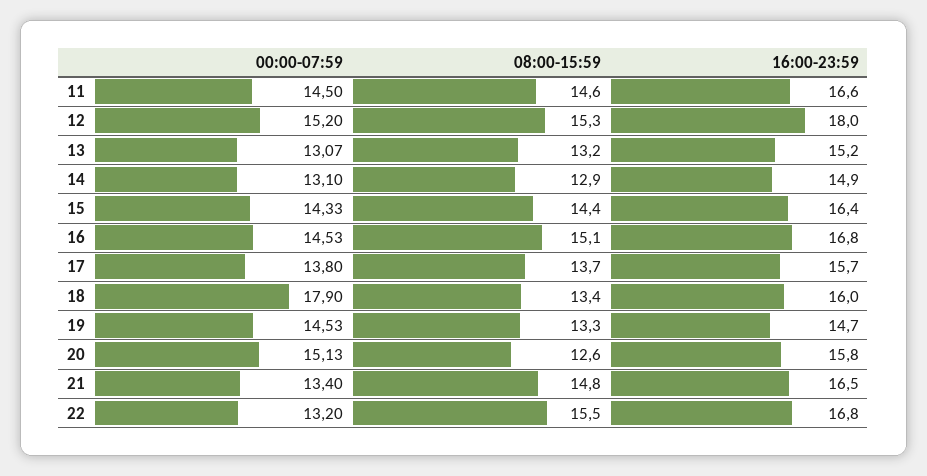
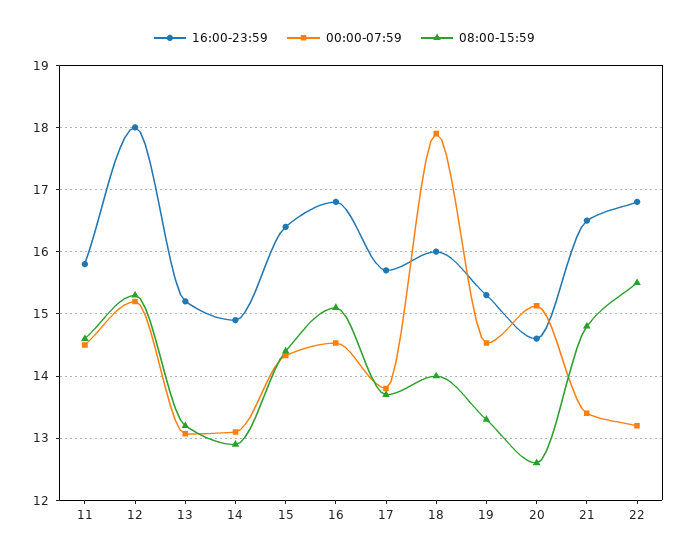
  {
    "00:00-07:59": {
      "11": 14.5,
      "12": 15.2,
      "13": 13.07,
      "14": 13.1,
      "15": 14.33,
      "16": 14.53,
      "17": 13.8,
      "18": 17.9,
      "19": 14.53,
      "20": 15.13,
      "21": 13.4,
      "22": 13.2
    },
    "08:00-15:59": {
      "11": 14.6,
      "12": 15.3,
      "13": 13.2,
      "14": 12.9,
      "15": 14.4,
      "16": 15.1,
      "17": 13.7,
-     "18": 13.4,
+     "18": 14,
      "19": 13.3,
      "20": 12.6,
      "21": 14.8,
      "22": 15.5
    },
    "16:00-23:59": {
-     "11": 16.6,
+     "11": 15.8,
      "12": 18,
      "13": 15.2,
      "14": 14.9,
      "15": 16.4,
      "16": 16.8,
      "17": 15.7,
      "18": 16,
-     "19": 14.7,
+     "19": 15.3,
-     "20": 15.8,
+     "20": 14.6,
      "21": 16.5,
      "22": 16.8
    }
  }

